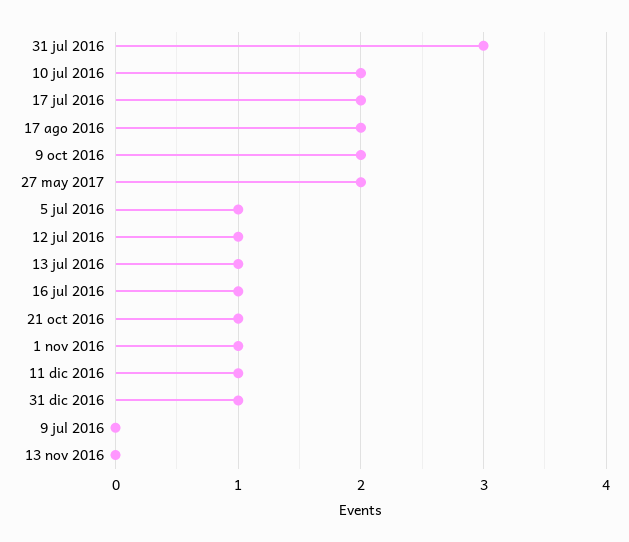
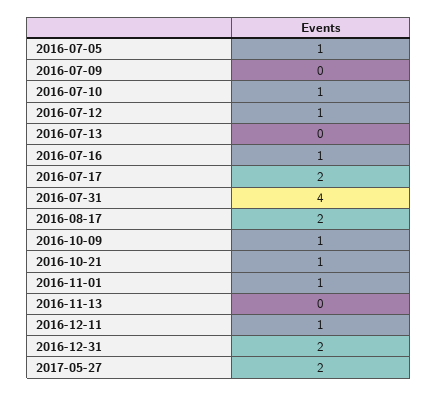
  {
-   "31 jul 2016": 3,
+   "31 jul 2016": 4,
-   "10 jul 2016": 2,
+   "10 jul 2016": 1,
    "17 jul 2016": 2,
    "17 ago 2016": 2,
-   "9 oct 2016": 2,
+   "9 oct 2016": 1,
    "27 may 2017": 2,
    "5 jul 2016": 1,
    "12 jul 2016": 1,
-   "13 jul 2016": 1,
+   "13 jul 2016": 0,
    "16 jul 2016": 1,
    "21 oct 2016": 1,
    "1 nov 2016": 1,
    "11 dic 2016": 1,
-   "31 dic 2016": 1,
+   "31 dic 2016": 2,
    "9 jul 2016": 0,
    "13 nov 2016": 0
  }

